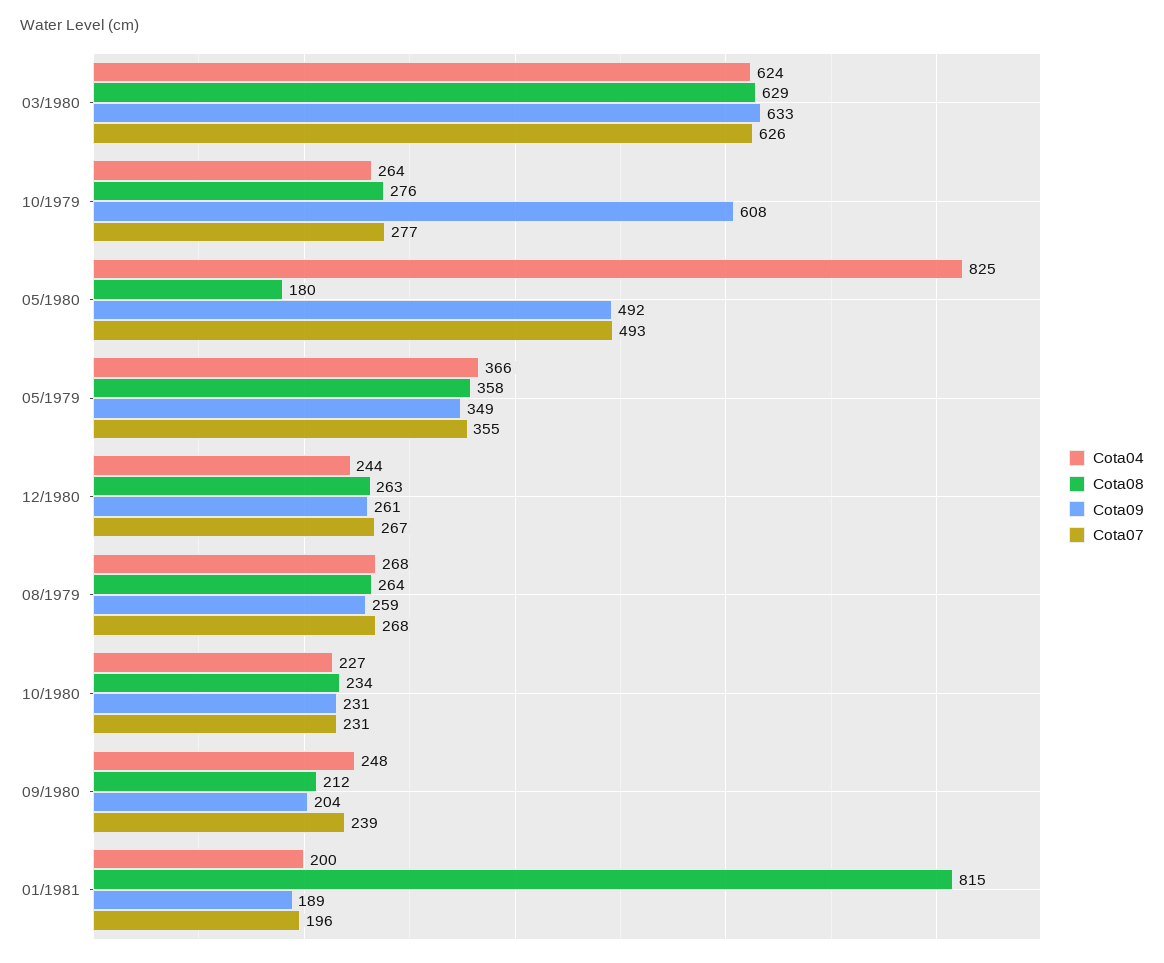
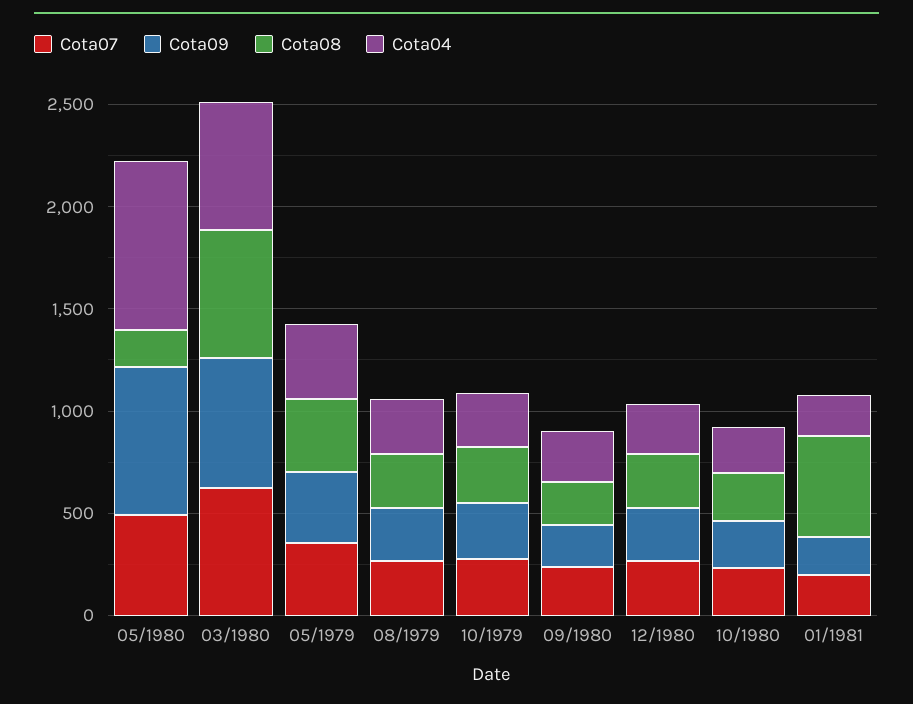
  {
    "Cota04": {
      "03/1980": 624,
      "10/1979": 264,
      "05/1980": 825,
      "05/1979": 366,
      "12/1980": 244,
      "08/1979": 268,
      "10/1980": 227,
      "09/1980": 248,
      "01/1981": 200
    },
    "Cota08": {
      "03/1980": 629,
      "10/1979": 276,
      "05/1980": 180,
      "05/1979": 358,
      "12/1980": 263,
      "08/1979": 264,
      "10/1980": 234,
      "09/1980": 212,
-     "01/1981": 815
+     "01/1981": 500
    },
    "Cota09": {
      "03/1980": 633,
-     "10/1979": 608,
+     "10/1979": 300,
-     "05/1980": 492,
+     "05/1980": 700,
      "05/1979": 349,
      "12/1980": 261,
      "08/1979": 259,
      "10/1980": 231,
      "09/1980": 204,
      "01/1981": 189
    },
    "Cota07": {
      "03/1980": 626,
      "10/1979": 277,
      "05/1980": 493,
      "05/1979": 355,
      "12/1980": 267,
      "08/1979": 268,
      "10/1980": 231,
      "09/1980": 239,
      "01/1981": 196
    }
  }

